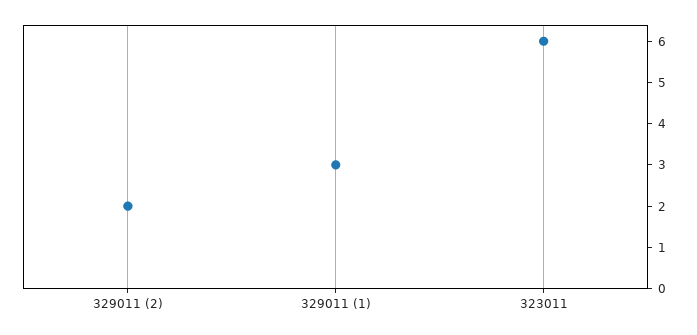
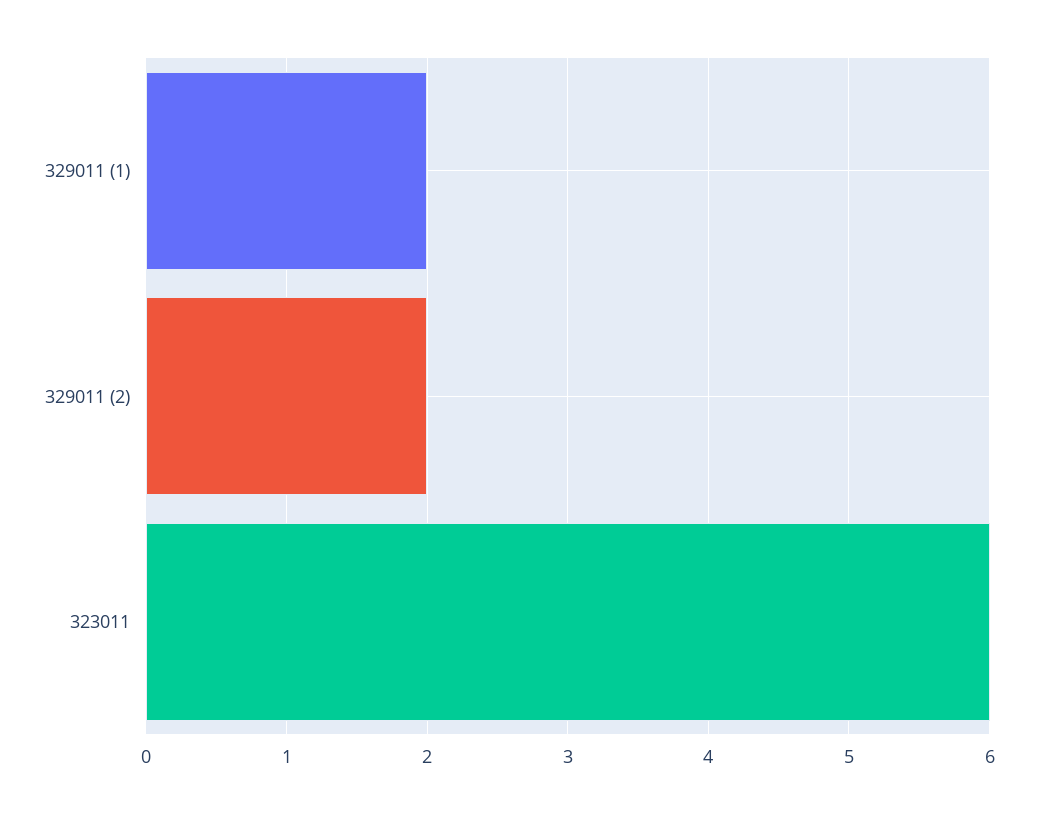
  {
    "329011 (2)": 2,
-   "329011 (1)": 3,
+   "329011 (1)": 2,
    "323011": 6
  }

